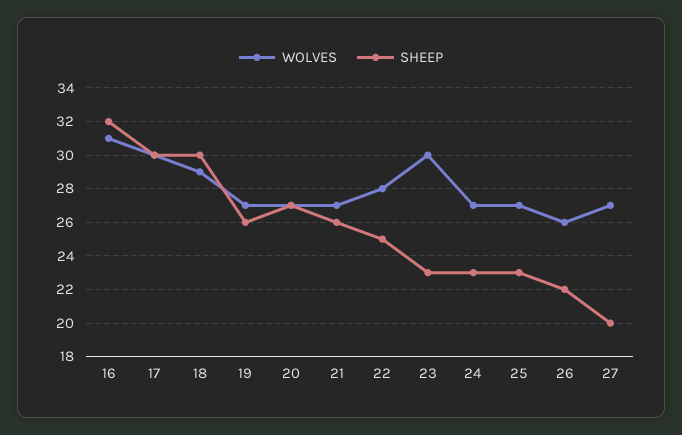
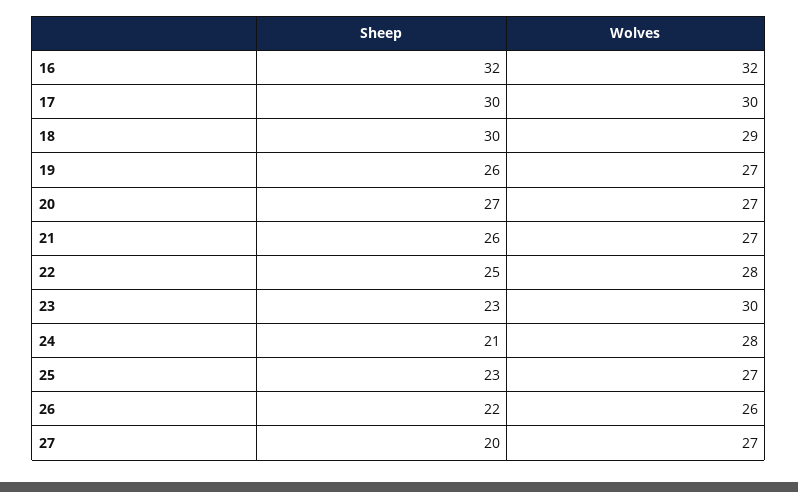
  {
    "WOLVES": {
-     "16": 31,
+     "16": 32,
      "17": 30,
      "18": 29,
      "19": 27,
      "20": 27,
      "21": 27,
      "22": 28,
      "23": 30,
-     "24": 27,
+     "24": 28,
      "25": 27,
      "26": 26,
      "27": 27
    },
    "SHEEP": {
      "16": 32,
      "17": 30,
      "18": 30,
      "19": 26,
      "20": 27,
      "21": 26,
      "22": 25,
      "23": 23,
-     "24": 23,
+     "24": 21,
      "25": 23,
      "26": 22,
      "27": 20
    }
  }

